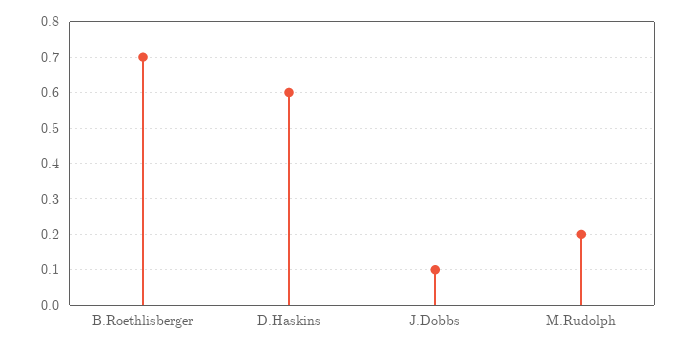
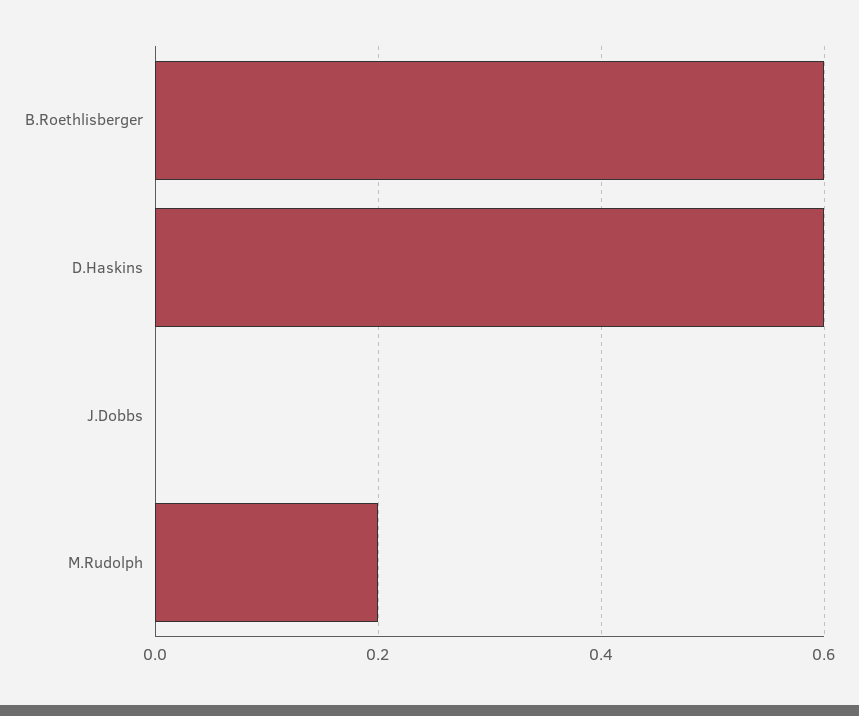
  {
-   "B.Roethlisberger": 0.7,
+   "B.Roethlisberger": 0.6,
    "D.Haskins": 0.6,
-   "J.Dobbs": 0.1,
+   "J.Dobbs": 0,
    "M.Rudolph": 0.2
  }

